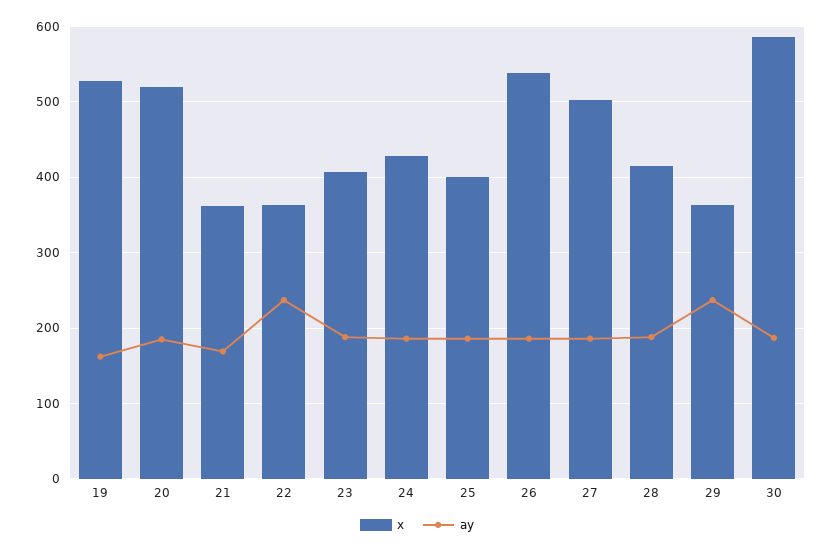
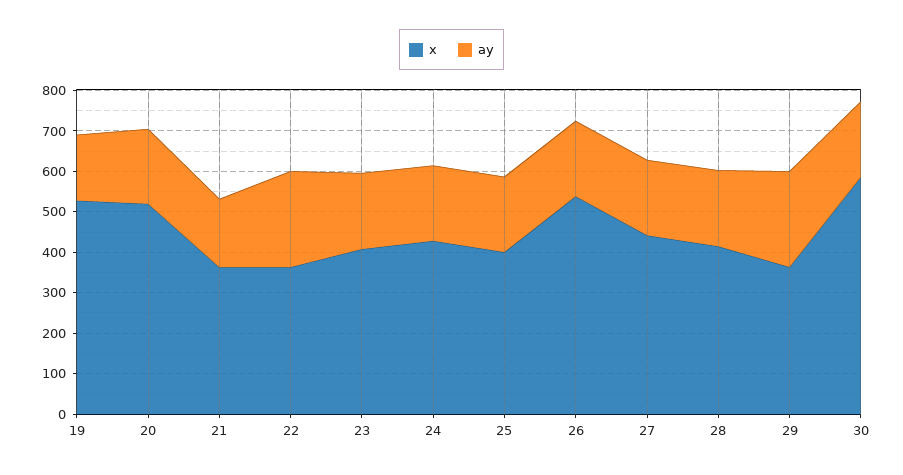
  {
    "x": {
      "19": 530,
      "20": 520,
      "21": 360,
      "22": 360,
      "23": 410,
      "24": 430,
      "25": 400,
      "26": 540,
-     "27": 500,
+     "27": 440,
      "28": 410,
      "29": 360,
      "30": 590
    },
    "ay": {
      "19": 160,
      "20": 190,
      "21": 170,
      "22": 240,
      "23": 190,
      "24": 190,
      "25": 190,
      "26": 190,
      "27": 190,
      "28": 190,
      "29": 240,
      "30": 190
    }
  }

